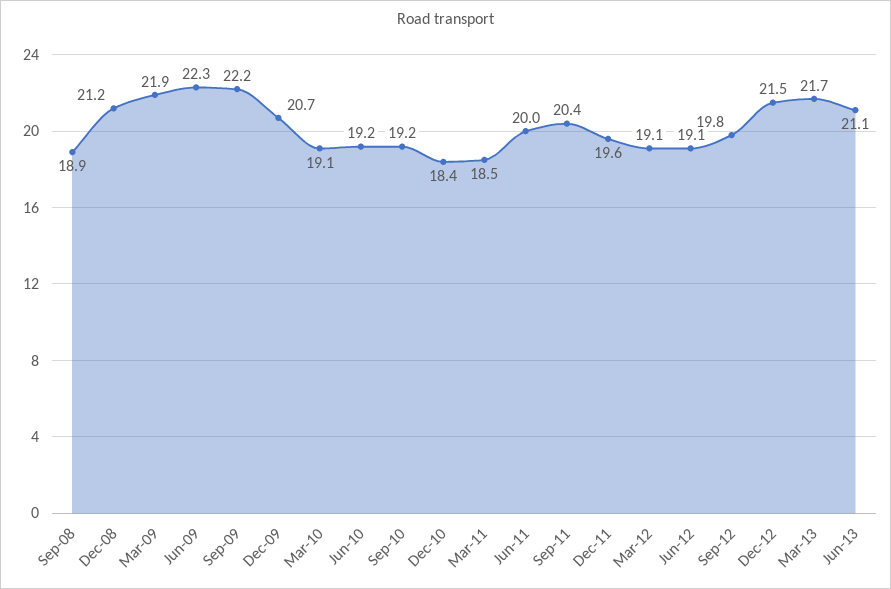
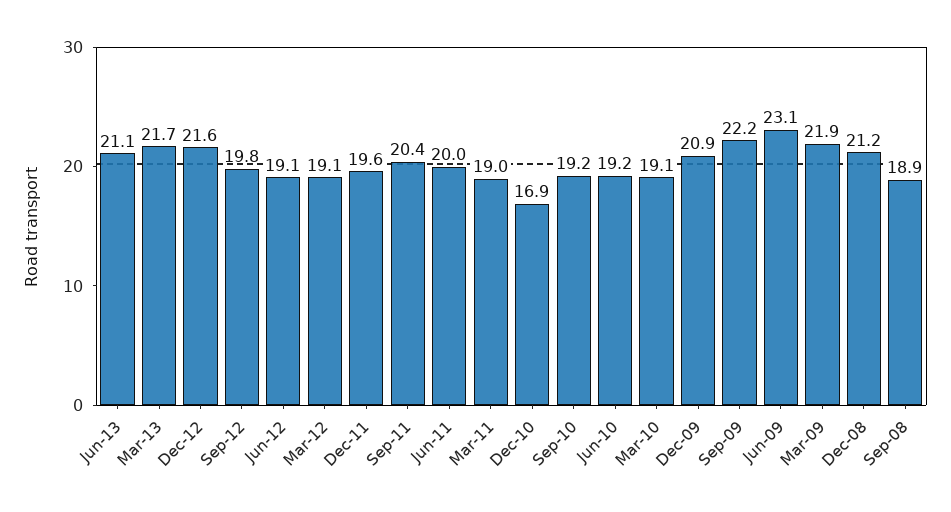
  {
    "Sep-08": 18.9,
    "Dec-08": 21.2,
    "Mar-09": 21.9,
-   "Jun-09": 22.3,
+   "Jun-09": 23.1,
    "Sep-09": 22.2,
-   "Dec-09": 20.7,
+   "Dec-09": 20.9,
    "Mar-10": 19.1,
    "Jun-10": 19.2,
    "Sep-10": 19.2,
-   "Dec-10": 18.4,
+   "Dec-10": 16.9,
-   "Mar-11": 18.5,
+   "Mar-11": 19,
    "Jun-11": 20,
    "Sep-11": 20.4,
    "Dec-11": 19.6,
    "Mar-12": 19.1,
    "Jun-12": 19.1,
    "Sep-12": 19.8,
-   "Dec-12": 21.5,
+   "Dec-12": 21.6,
    "Mar-13": 21.7,
    "Jun-13": 21.1
  }

